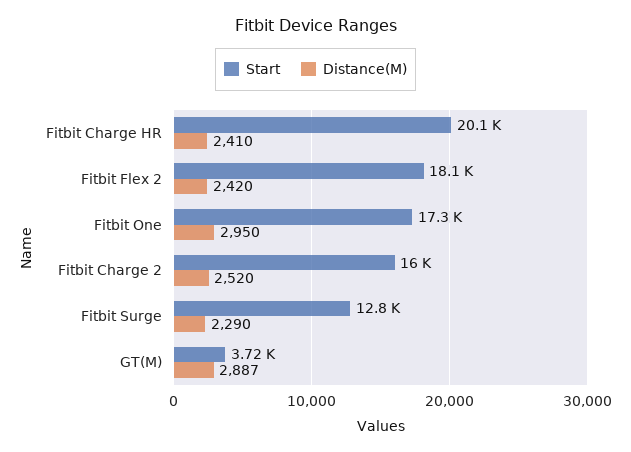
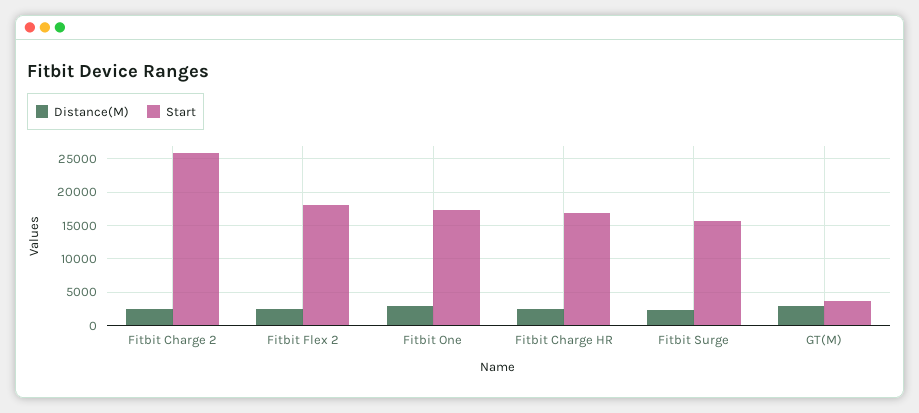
  {
    "Start": {
-     "Fitbit Charge HR": 20100,
+     "Fitbit Charge HR": 17000,
      "Fitbit Flex 2": 18100,
      "Fitbit One": 17300,
-     "Fitbit Charge 2": 16000,
+     "Fitbit Charge 2": 26000,
-     "Fitbit Surge": 12800,
+     "Fitbit Surge": 16000,
      "GT(M)": 3720
    },
    "Distance(M)": {
      "Fitbit Charge HR": 2410,
      "Fitbit Flex 2": 2420,
      "Fitbit One": 2950,
      "Fitbit Charge 2": 2520,
      "Fitbit Surge": 2290,
      "GT(M)": 2887
    }
  }

